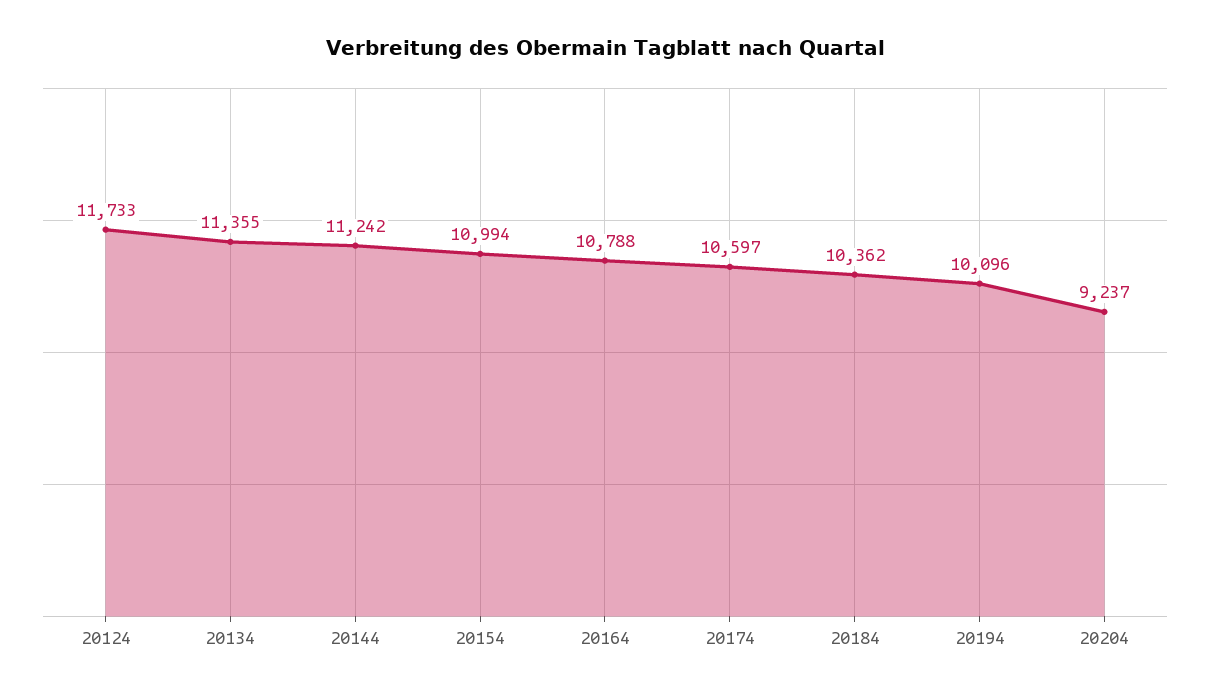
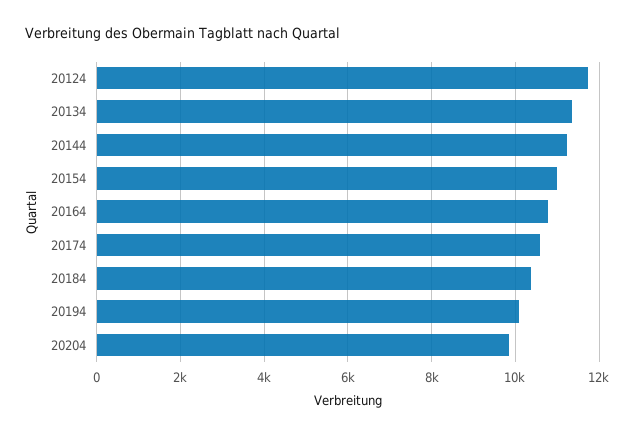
  {
    "20124": 11733,
    "20134": 11355,
    "20144": 11242,
    "20154": 10994,
    "20164": 10788,
    "20174": 10597,
    "20184": 10362,
    "20194": 10096,
-   "20204": 9237
+   "20204": 9800
  }

